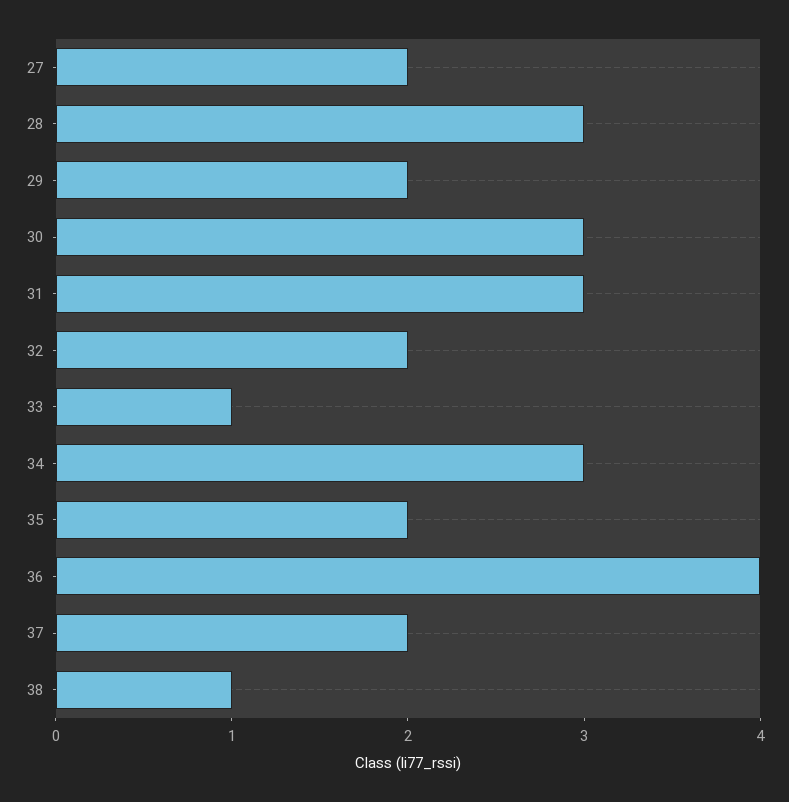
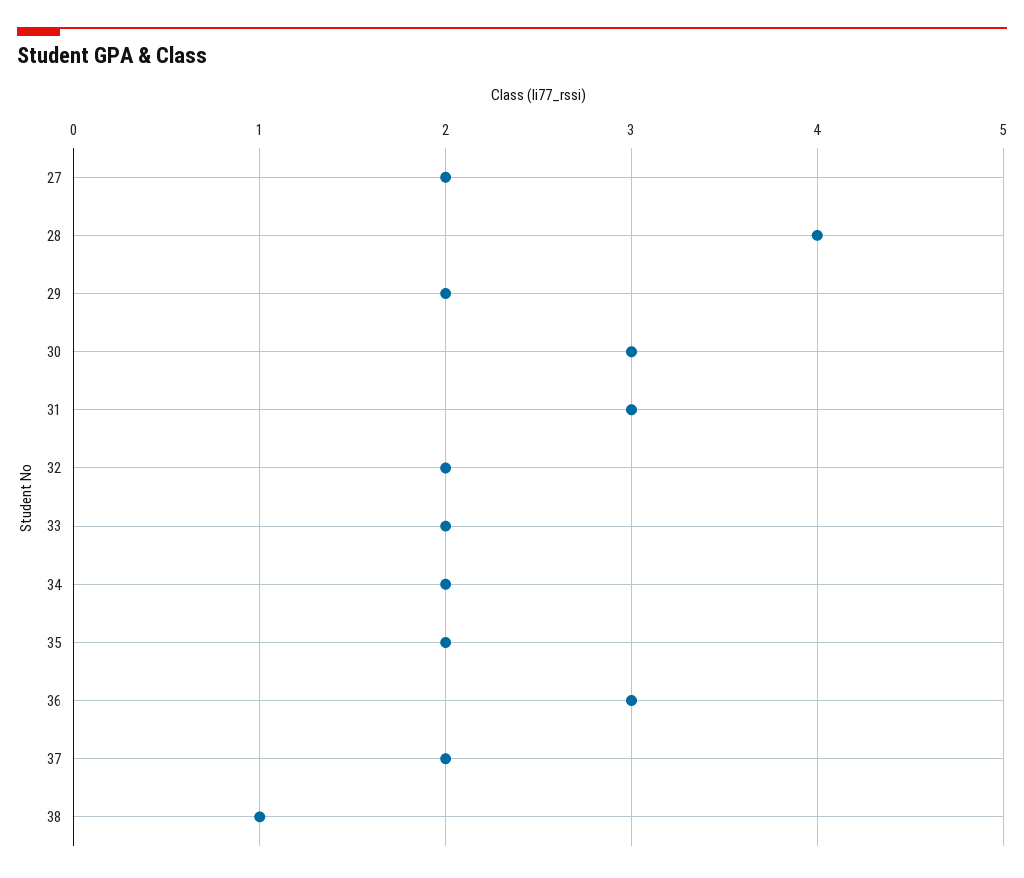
  {
    "27": 2,
-   "28": 3,
+   "28": 4,
    "29": 2,
    "30": 3,
    "31": 3,
    "32": 2,
-   "33": 1,
+   "33": 2,
-   "34": 3,
+   "34": 2,
    "35": 2,
-   "36": 4,
+   "36": 3,
    "37": 2,
    "38": 1
  }

